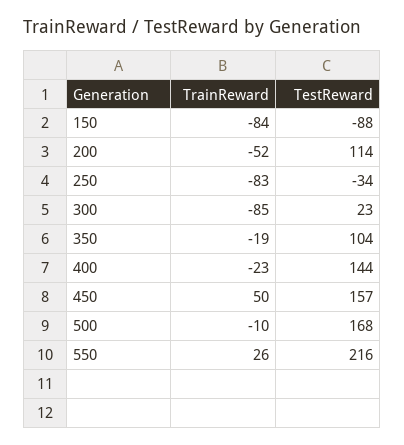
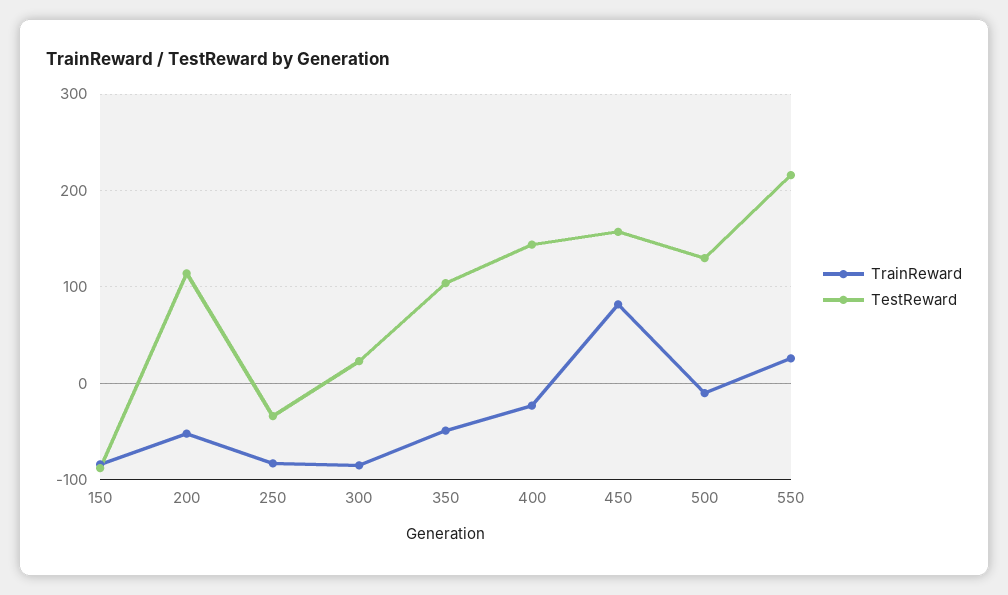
  {
    "TrainReward": {
      "150": -84,
      "200": -52,
      "250": -83,
      "300": -85,
-     "350": -19,
+     "350": -50,
      "400": -23,
-     "450": 50,
+     "450": 80,
      "500": -10,
      "550": 26
    },
    "TestReward": {
      "150": -88,
      "200": 114,
      "250": -34,
      "300": 23,
      "350": 104,
      "400": 144,
      "450": 157,
-     "500": 168,
+     "500": 130,
      "550": 216
    }
  }

